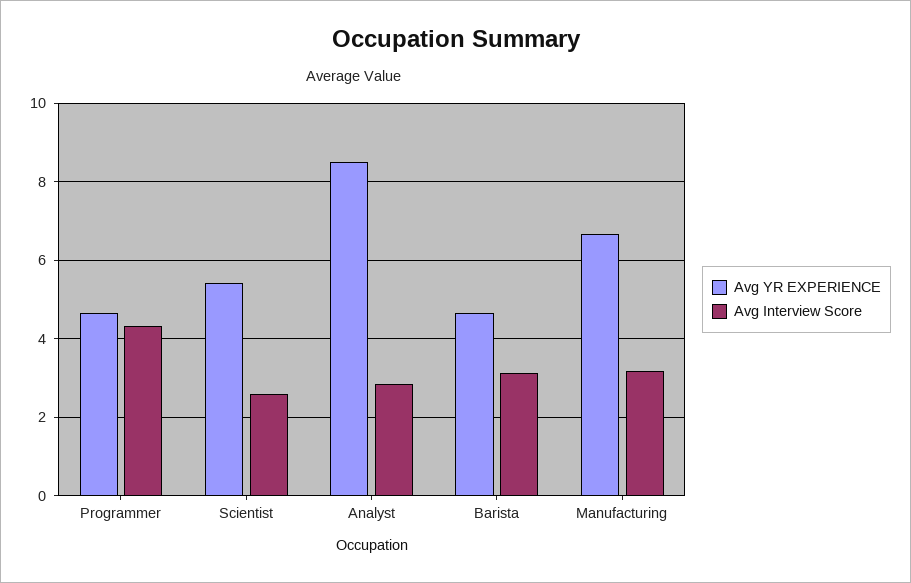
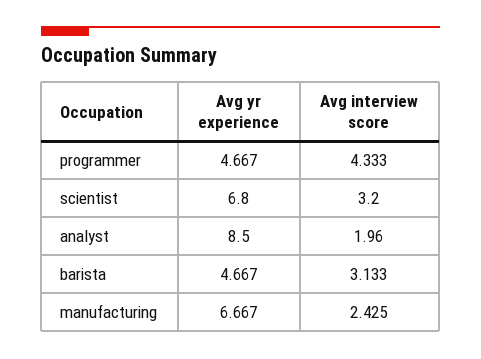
  {
    "Avg YR EXPERIENCE": {
      "Programmer": 4.667,
-     "Scientist": 5.4,
+     "Scientist": 6.8,
      "Analyst": 8.5,
      "Barista": 4.667,
      "Manufacturing": 6.667
    },
    "Avg Interview Score": {
      "Programmer": 4.333,
-     "Scientist": 2.6,
+     "Scientist": 3.2,
-     "Analyst": 2.8,
+     "Analyst": 1.96,
      "Barista": 3.133,
-     "Manufacturing": 3.2
+     "Manufacturing": 2.425
    }
  }

